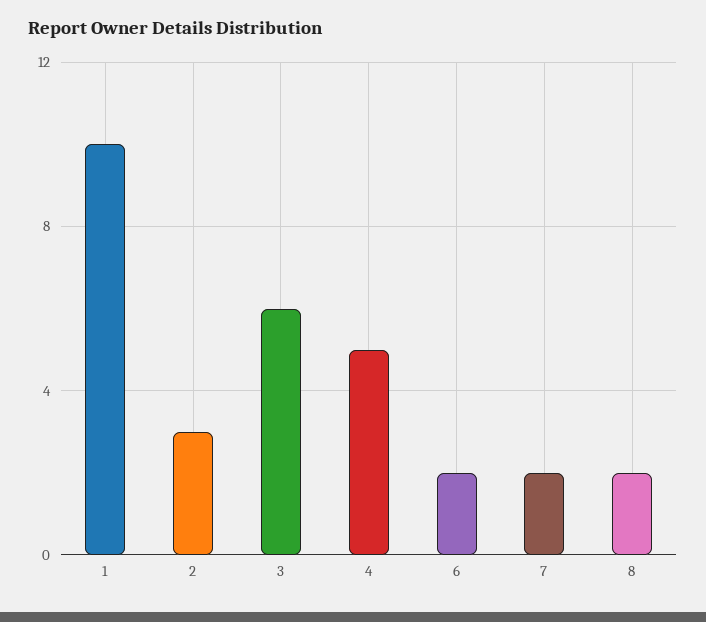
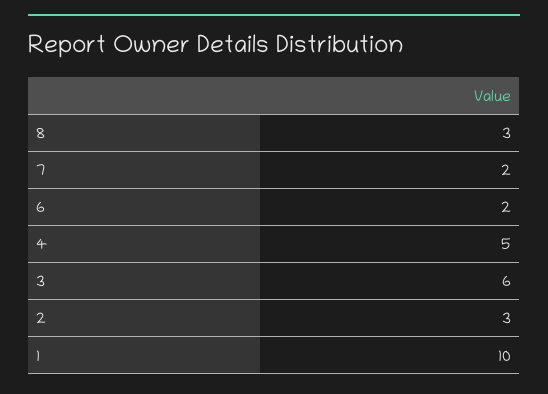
  {
    "1": 10,
    "2": 3,
    "3": 6,
    "4": 5,
    "6": 2,
    "7": 2,
-   "8": 2
+   "8": 3
  }

